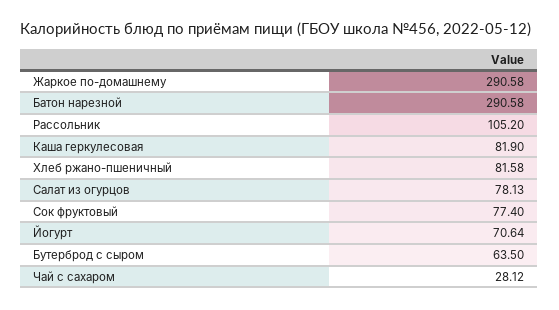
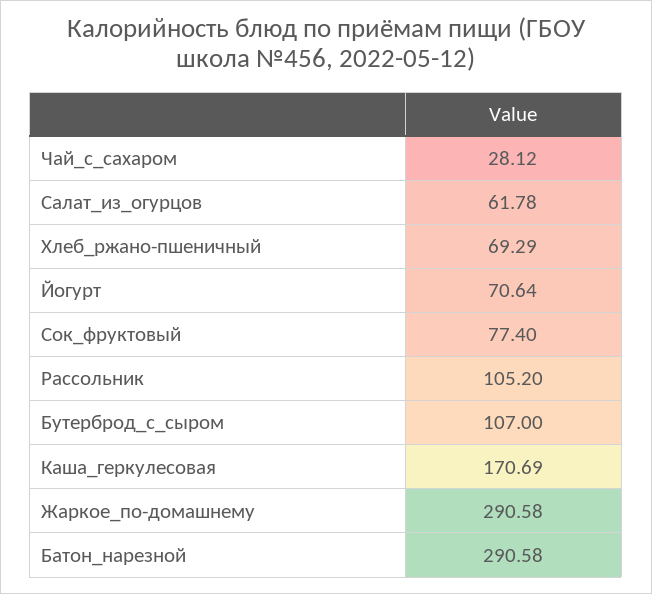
  {
    "Жаркое по-домашнему": 290.58,
    "Батон нарезной": 290.58,
    "Рассольник": 105.2,
-   "Каша геркулесовая": 81.9,
+   "Каша геркулесовая": 170.69,
-   "Хлеб ржано-пшеничный": 81.58,
+   "Хлеб ржано-пшеничный": 69.29,
-   "Салат из огурцов": 78.13,
+   "Салат из огурцов": 61.78,
    "Сок фруктовый": 77.4,
    "Йогурт": 70.64,
-   "Бутерброд с сыром": 63.5,
+   "Бутерброд с сыром": 107,
    "Чай с сахаром": 28.12
  }

